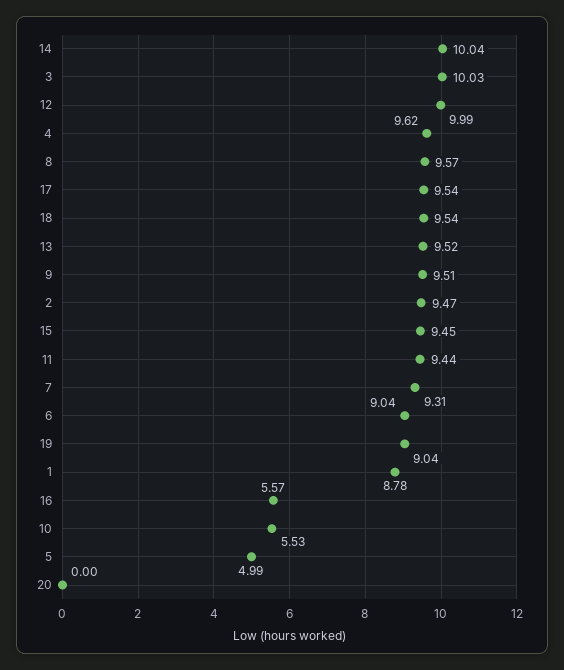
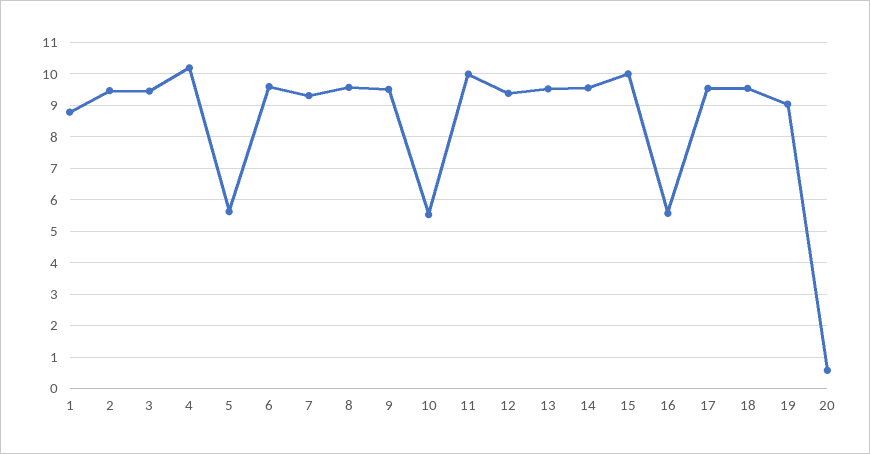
  {
-   "14": 10.04,
+   "14": 9.6,
-   "3": 10.03,
+   "3": 9.4,
-   "12": 9.99,
+   "12": 9.4,
-   "4": 9.62,
+   "4": 10.2,
    "8": 9.57,
    "17": 9.54,
    "18": 9.54,
    "13": 9.52,
    "9": 9.51,
    "2": 9.47,
-   "15": 9.45,
+   "15": 10,
-   "11": 9.44,
+   "11": 10,
    "7": 9.31,
-   "6": 9.04,
+   "6": 9.6,
    "19": 9.04,
    "1": 8.78,
    "16": 5.57,
    "10": 5.53,
-   "5": 4.99,
+   "5": 5.6,
-   "20": 0
+   "20": 0.6
  }

